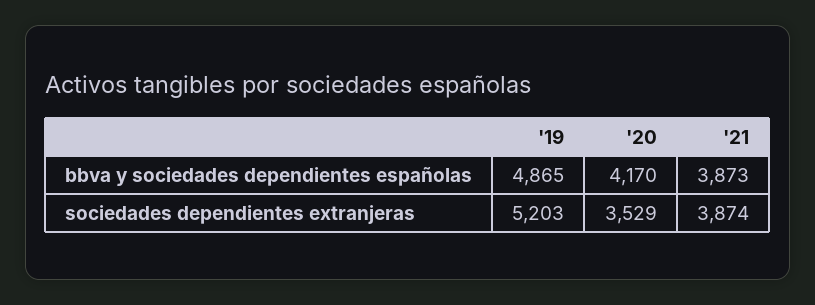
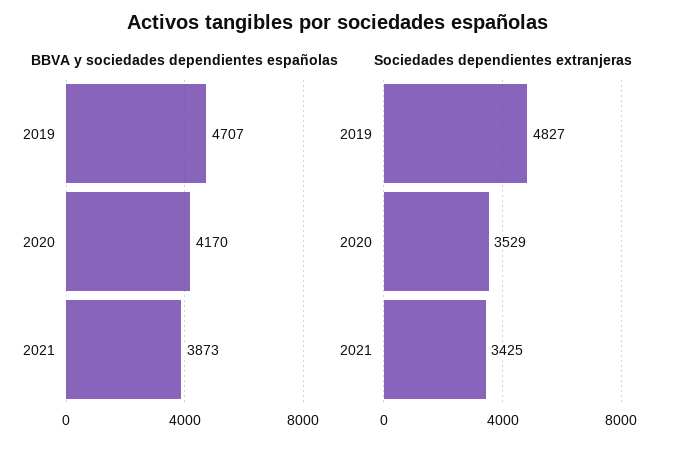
  {
    "bbva y sociedades dependientes españolas": {
-     "'19": 4865,
+     "'19": 4707,
      "'20": 4170,
      "'21": 3873
    },
    "sociedades dependientes extranjeras": {
-     "'19": 5203,
+     "'19": 4827,
      "'20": 3529,
-     "'21": 3874
+     "'21": 3425
    }
  }

